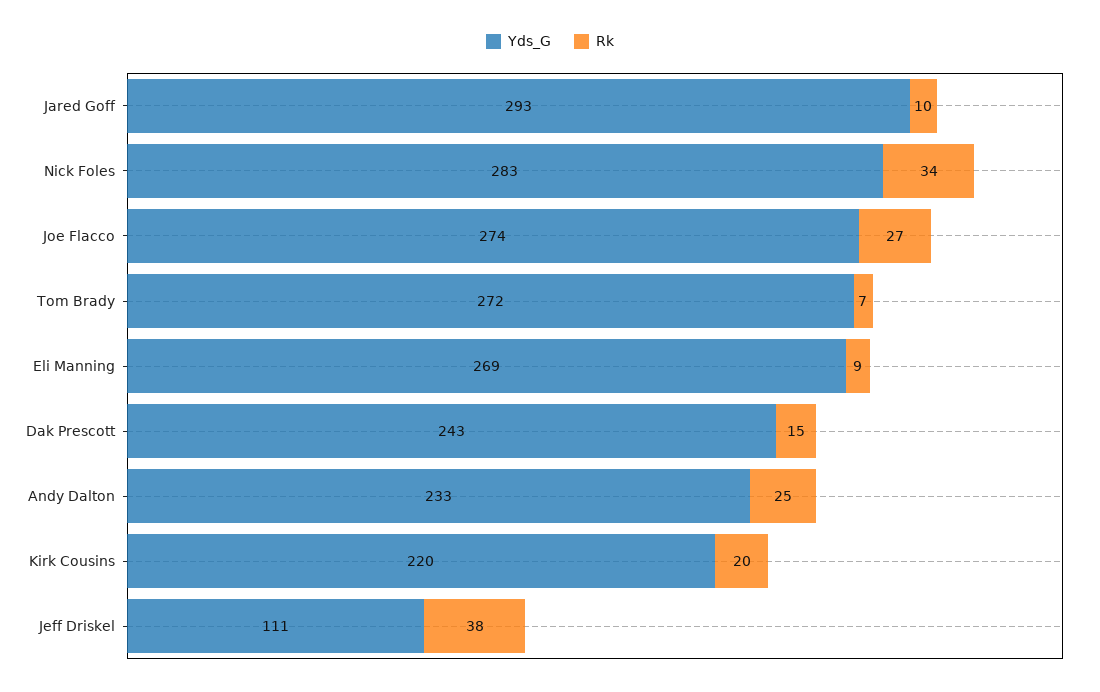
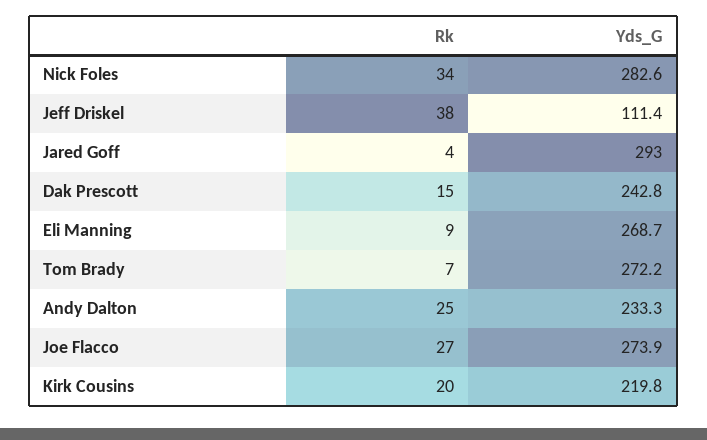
  {
    "Yds_G": {
      "Jared Goff": 293,
      "Nick Foles": 282.6,
      "Joe Flacco": 273.9,
      "Tom Brady": 272.2,
      "Eli Manning": 268.7,
      "Dak Prescott": 242.8,
      "Andy Dalton": 233.3,
      "Kirk Cousins": 219.8,
      "Jeff Driskel": 111.4
    },
    "Rk": {
-     "Jared Goff": 10,
+     "Jared Goff": 4,
      "Nick Foles": 34,
      "Joe Flacco": 27,
      "Tom Brady": 7,
      "Eli Manning": 9,
      "Dak Prescott": 15,
      "Andy Dalton": 25,
      "Kirk Cousins": 20,
      "Jeff Driskel": 38
    }
  }

